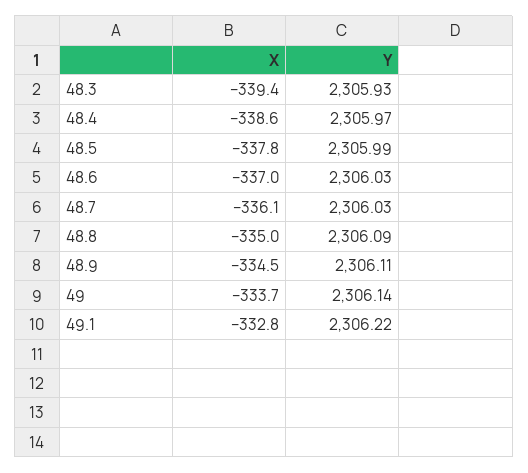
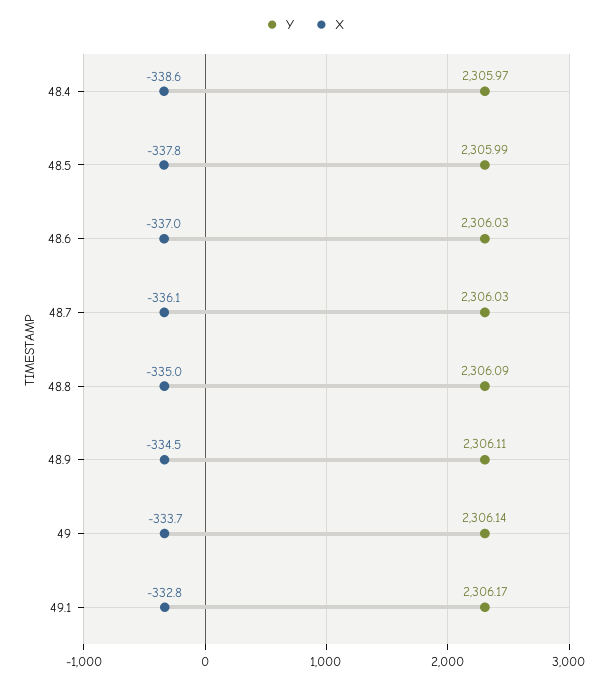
  {
    "X": {
-     "48.3": -339.4,
      "48.4": -338.6,
      "48.5": -337.8,
      "48.6": -337,
      "48.7": -336.1,
      "48.8": -335,
      "48.9": -334.5,
      "49": -333.7,
      "49.1": -332.8
    },
    "Y": {
-     "48.3": 2305.93,
      "48.4": 2305.97,
      "48.5": 2305.99,
      "48.6": 2306.03,
      "48.7": 2306.03,
      "48.8": 2306.09,
      "48.9": 2306.11,
      "49": 2306.14,
-     "49.1": 2306.22
+     "49.1": 2306.17
    }
  }

